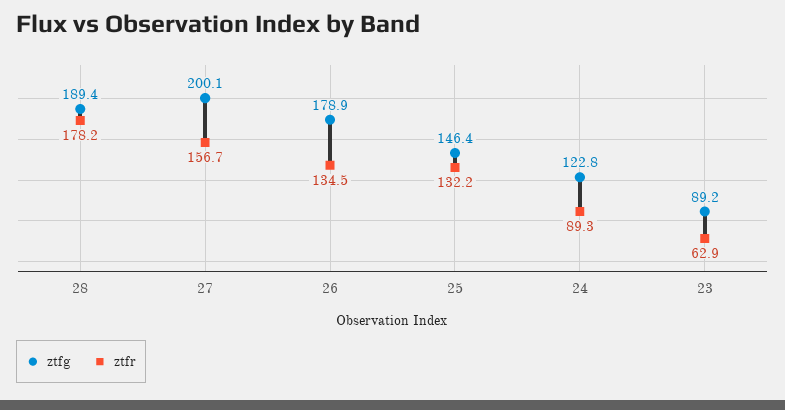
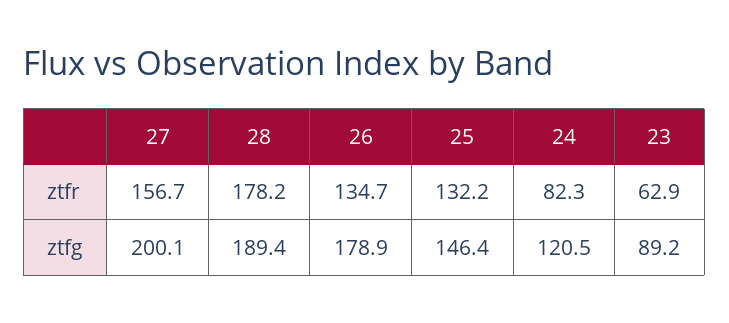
  {
    "ztfg": {
      "28": 189.4,
      "27": 200.1,
      "26": 178.9,
      "25": 146.4,
-     "24": 122.8,
+     "24": 120.5,
      "23": 89.2
    },
    "ztfr": {
      "28": 178.2,
      "27": 156.7,
-     "26": 134.5,
+     "26": 134.7,
      "25": 132.2,
-     "24": 89.3,
+     "24": 82.3,
      "23": 62.9
    }
  }

